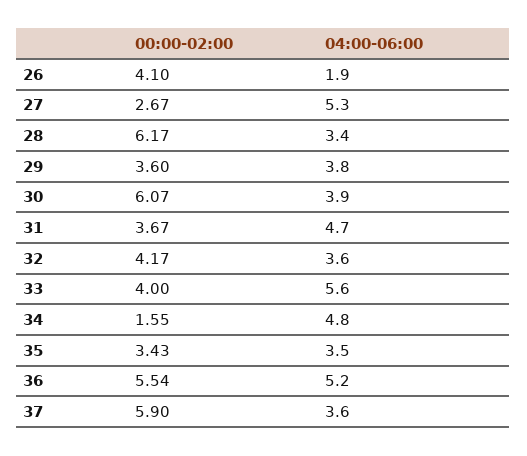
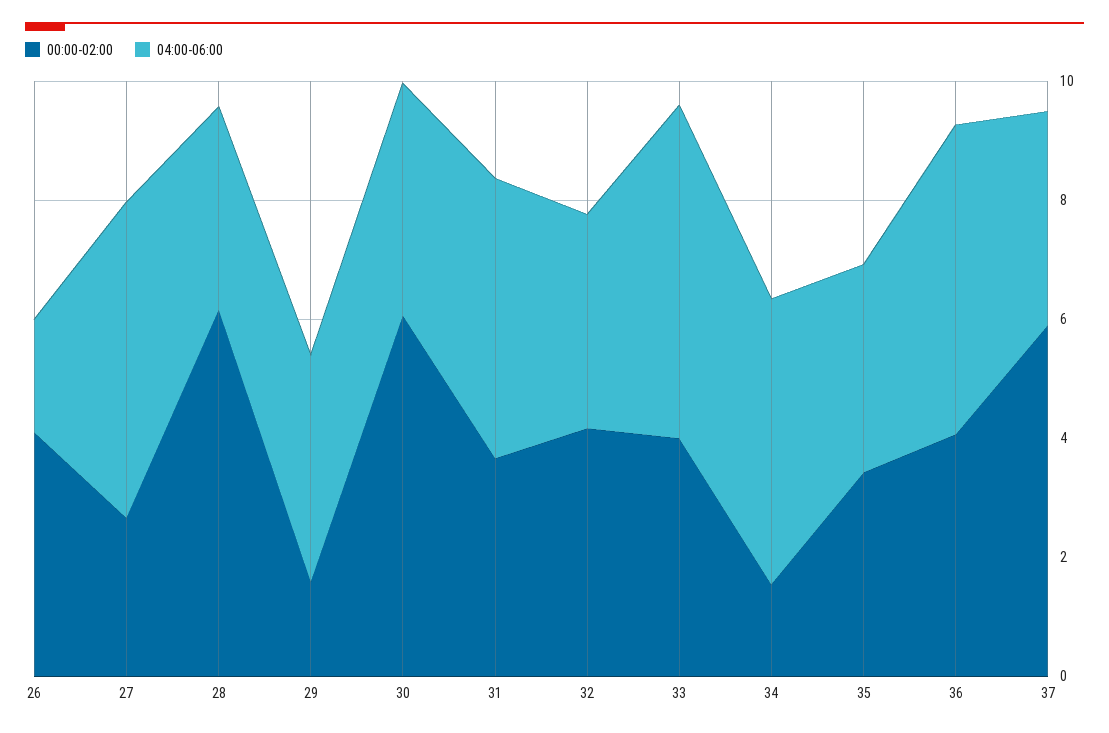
  {
    "00:00-02:00": {
      "26": 4.1,
      "27": 2.67,
      "28": 6.17,
-     "29": 3.6,
+     "29": 1.5,
      "30": 6.07,
      "31": 3.67,
      "32": 4.17,
      "33": 4,
      "34": 1.55,
      "35": 3.43,
-     "36": 5.54,
+     "36": 4,
      "37": 5.9
    },
    "04:00-06:00": {
      "26": 1.9,
      "27": 5.3,
      "28": 3.4,
      "29": 3.8,
      "30": 3.9,
      "31": 4.7,
      "32": 3.6,
      "33": 5.6,
      "34": 4.8,
      "35": 3.5,
      "36": 5.2,
      "37": 3.6
    }
  }

